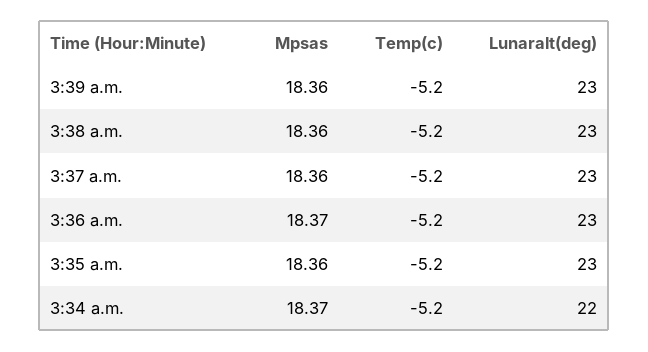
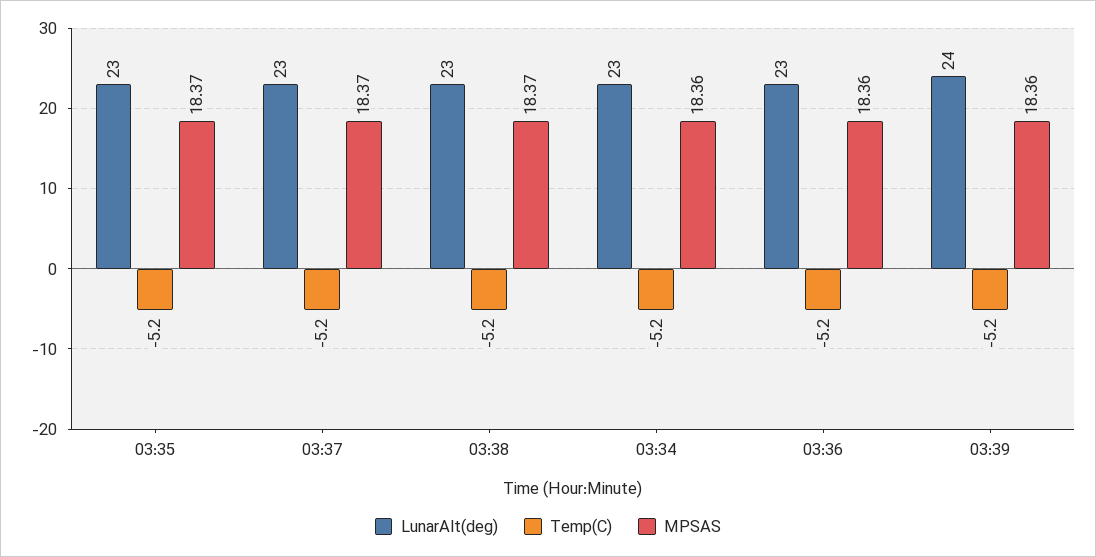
  {
    "Mpsas": {
      "3:39 a.m.": 18.36,
-     "3:38 a.m.": 18.36,
+     "3:38 a.m.": 18.37,
-     "3:37 a.m.": 18.36,
+     "3:37 a.m.": 18.37,
-     "3:36 a.m.": 18.37,
+     "3:36 a.m.": 18.36,
-     "3:35 a.m.": 18.36,
+     "3:35 a.m.": 18.37,
-     "3:34 a.m.": 18.37
+     "3:34 a.m.": 18.36
    },
    "Temp(c)": {
      "3:39 a.m.": -5.2,
      "3:38 a.m.": -5.2,
      "3:37 a.m.": -5.2,
      "3:36 a.m.": -5.2,
      "3:35 a.m.": -5.2,
      "3:34 a.m.": -5.2
    },
    "Lunaralt(deg)": {
-     "3:39 a.m.": 23,
+     "3:39 a.m.": 24,
      "3:38 a.m.": 23,
      "3:37 a.m.": 23,
      "3:36 a.m.": 23,
      "3:35 a.m.": 23,
-     "3:34 a.m.": 22
+     "3:34 a.m.": 23
    }
  }

